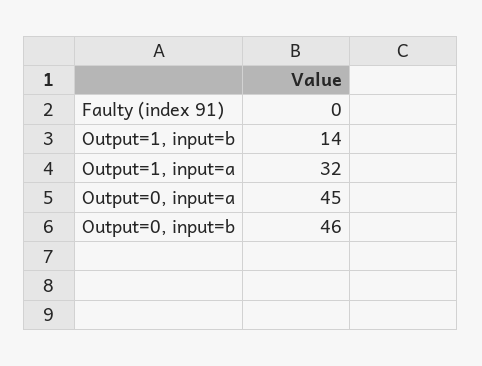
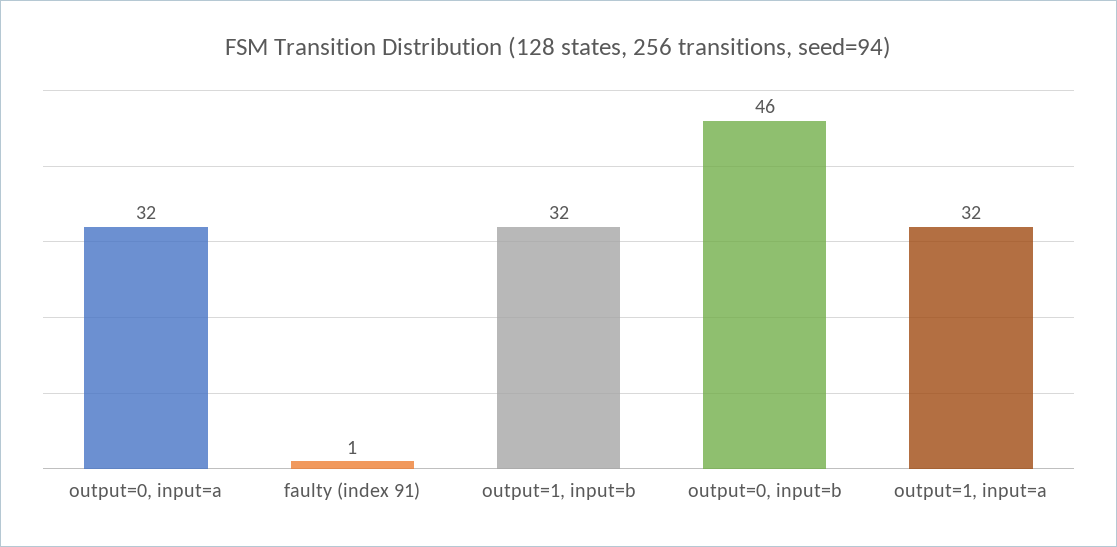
  {
-   "Faulty (index 91)": 0,
+   "Faulty (index 91)": 1,
-   "Output=1, input=b": 14,
+   "Output=1, input=b": 32,
    "Output=1, input=a": 32,
-   "Output=0, input=a": 45,
+   "Output=0, input=a": 32,
    "Output=0, input=b": 46
  }

